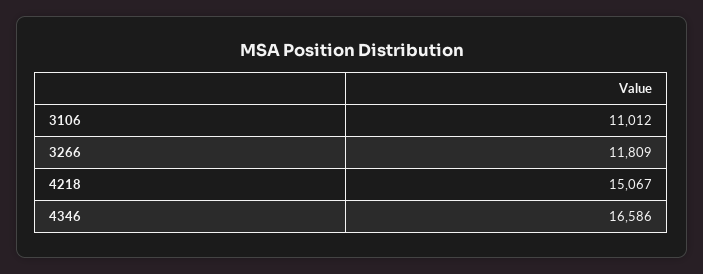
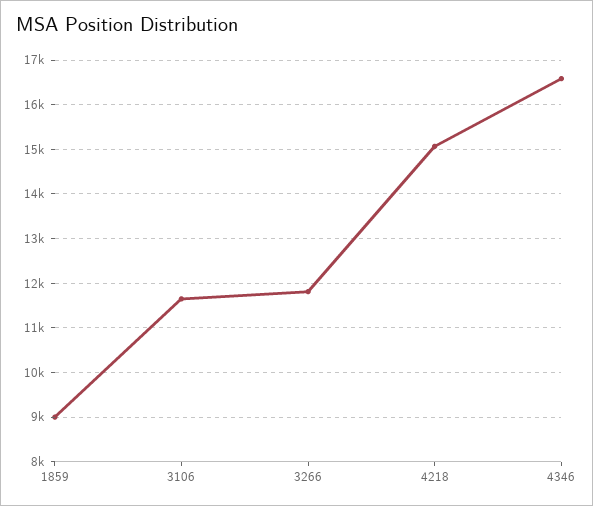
  {
-   "3106": 11012,
+   "3106": 11600,
    "3266": 11809,
    "4218": 15067,
-   "4346": 16586
+   "4346": 16586,
+   "1859": 9000
  }

